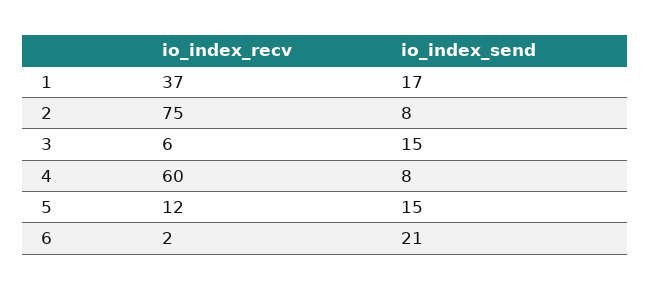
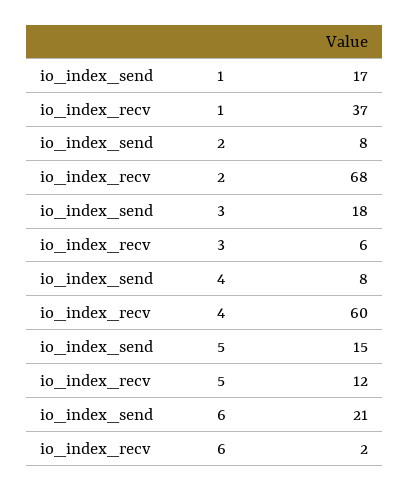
  {
    "io_index_recv": {
      "1": 37,
-     "2": 75,
+     "2": 68,
      "3": 6,
      "4": 60,
      "5": 12,
      "6": 2
    },
    "io_index_send": {
      "1": 17,
      "2": 8,
-     "3": 15,
+     "3": 18,
      "4": 8,
      "5": 15,
      "6": 21
    }
  }

